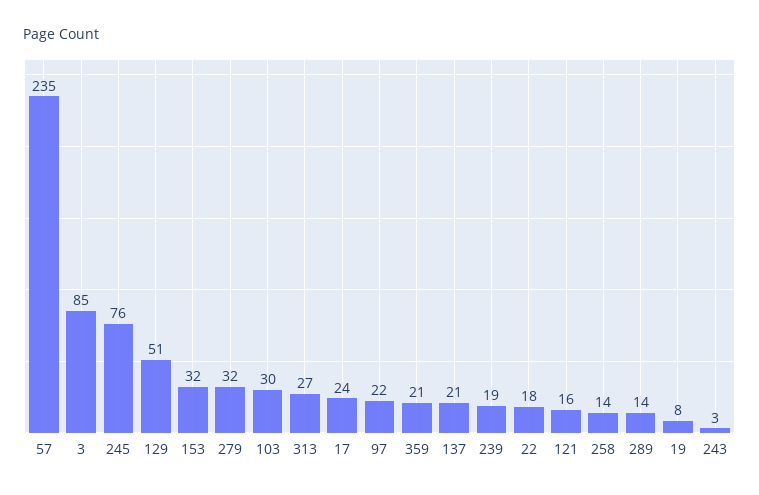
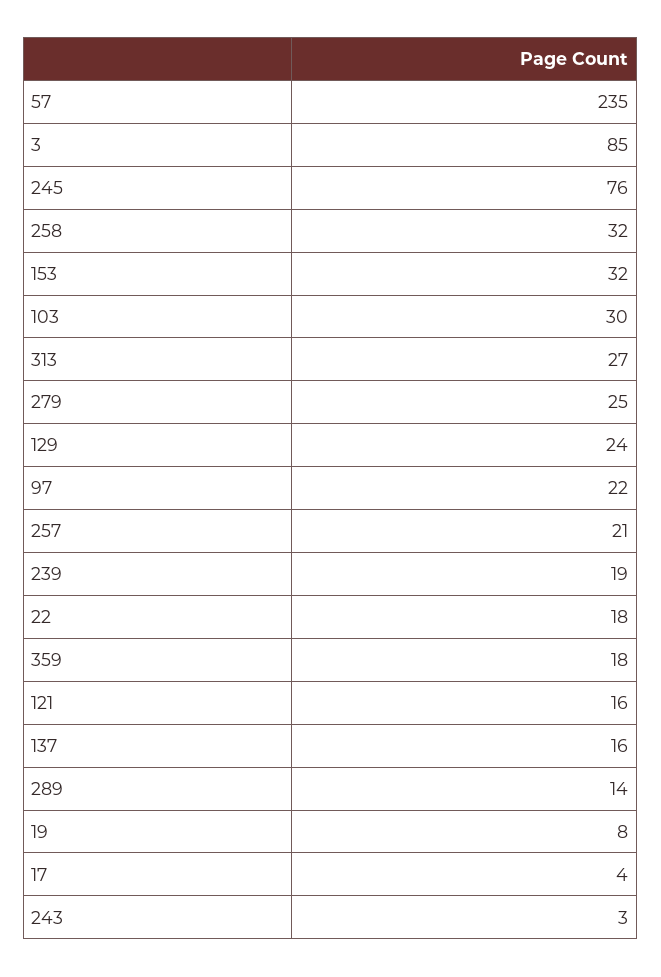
  {
    "57": 235,
    "3": 85,
    "245": 76,
-   "129": 51,
+   "129": 24,
    "153": 32,
-   "279": 32,
+   "279": 25,
    "103": 30,
    "313": 27,
-   "17": 24,
+   "17": 4,
    "97": 22,
-   "359": 21,
+   "359": 18,
-   "137": 21,
+   "137": 16,
    "239": 19,
    "22": 18,
    "121": 16,
-   "258": 14,
+   "258": 32,
    "289": 14,
    "19": 8,
-   "243": 3
+   "243": 3,
+   "257": 21
  }

